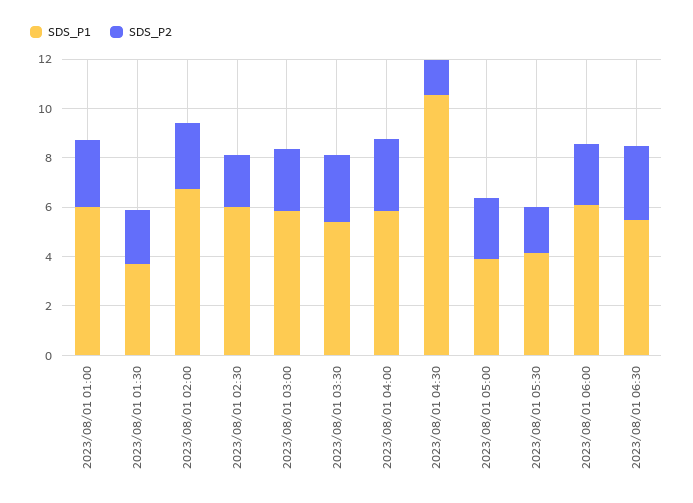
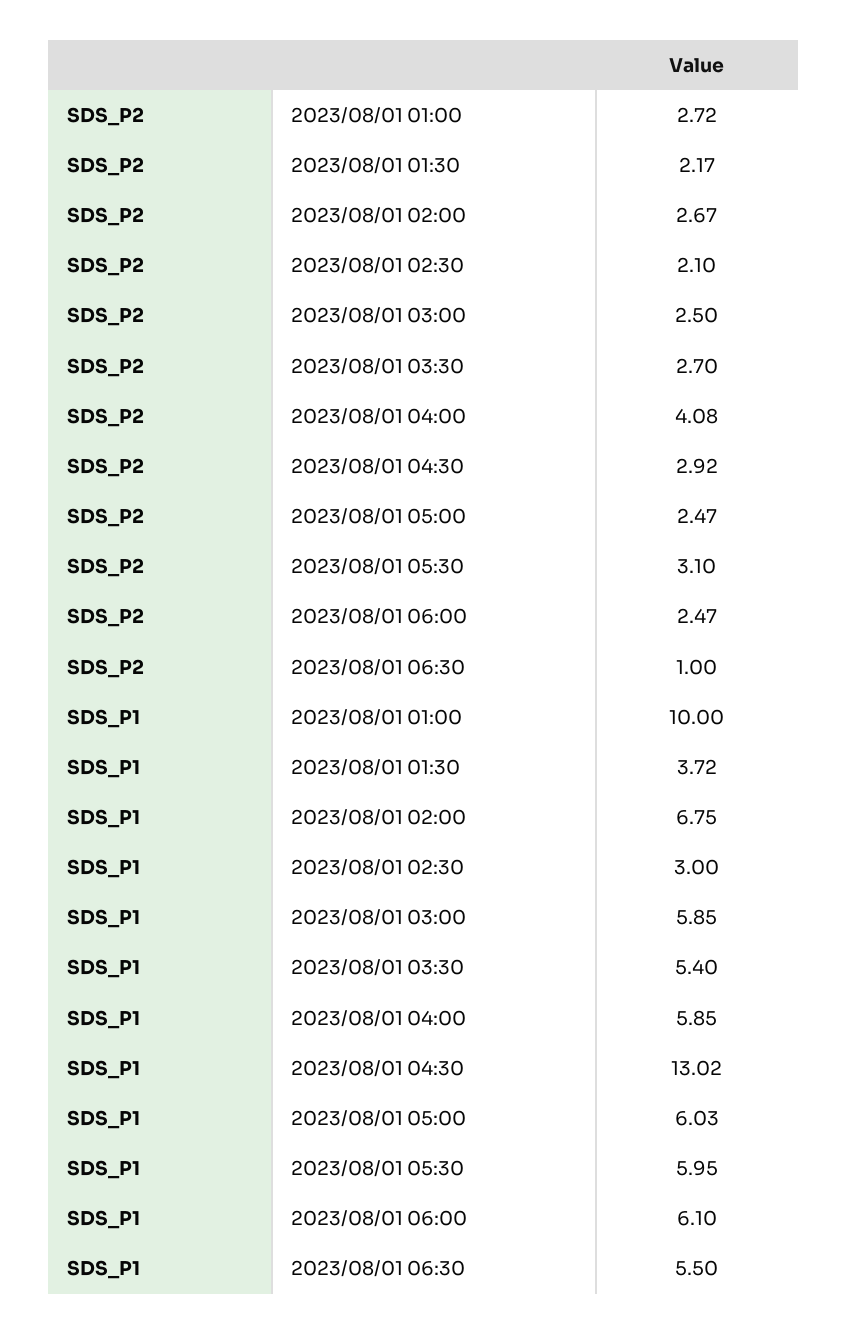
  {
    "SDS_P1": {
-     "2023/08/01 01:00": 6,
+     "2023/08/01 01:00": 10,
      "2023/08/01 01:30": 3.72,
      "2023/08/01 02:00": 6.75,
-     "2023/08/01 02:30": 6,
+     "2023/08/01 02:30": 3,
      "2023/08/01 03:00": 5.85,
      "2023/08/01 03:30": 5.4,
      "2023/08/01 04:00": 5.85,
-     "2023/08/01 04:30": 10.5,
+     "2023/08/01 04:30": 13.02,
-     "2023/08/01 05:00": 4,
+     "2023/08/01 05:00": 6.03,
-     "2023/08/01 05:30": 4,
+     "2023/08/01 05:30": 5.95,
      "2023/08/01 06:00": 6.1,
      "2023/08/01 06:30": 5.5
    },
    "SDS_P2": {
      "2023/08/01 01:00": 2.72,
      "2023/08/01 01:30": 2.17,
      "2023/08/01 02:00": 2.67,
      "2023/08/01 02:30": 2.1,
      "2023/08/01 03:00": 2.5,
      "2023/08/01 03:30": 2.7,
-     "2023/08/01 04:00": 3,
+     "2023/08/01 04:00": 4.08,
-     "2023/08/01 04:30": 1.5,
+     "2023/08/01 04:30": 2.92,
      "2023/08/01 05:00": 2.47,
-     "2023/08/01 05:30": 2,
+     "2023/08/01 05:30": 3.1,
      "2023/08/01 06:00": 2.47,
-     "2023/08/01 06:30": 3
+     "2023/08/01 06:30": 1
    }
  }

